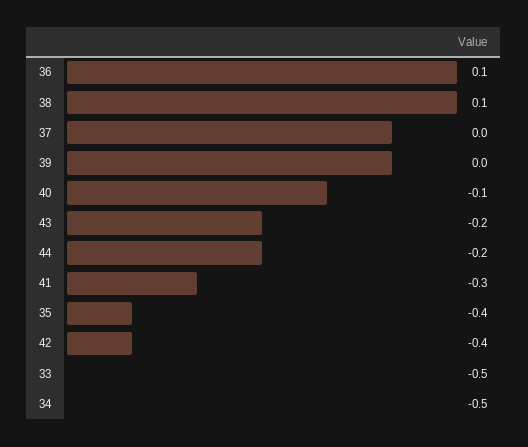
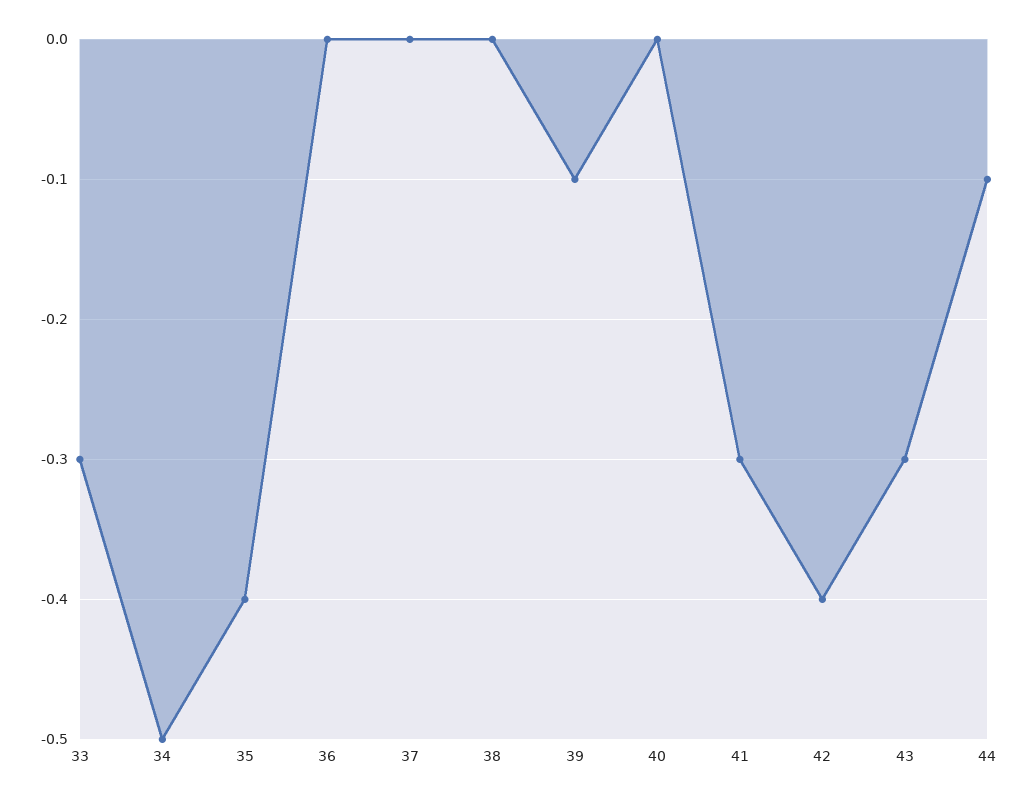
  {
-   "36": 0.1,
+   "36": 0,
-   "38": 0.1,
+   "38": 0,
    "37": 0,
-   "39": 0,
+   "39": -0.1,
-   "40": -0.1,
+   "40": 0,
-   "43": -0.2,
+   "43": -0.3,
-   "44": -0.2,
+   "44": -0.1,
    "41": -0.3,
    "35": -0.4,
    "42": -0.4,
-   "33": -0.5,
+   "33": -0.3,
    "34": -0.5
  }

